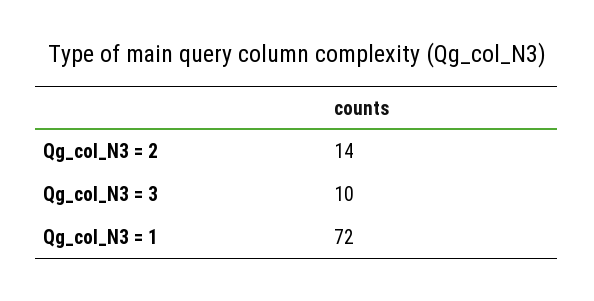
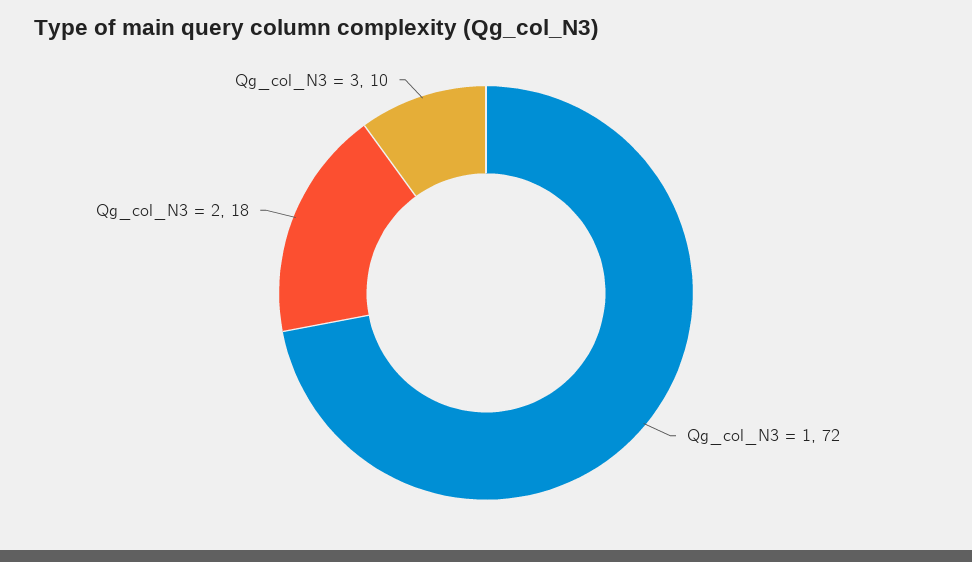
  {
-   "Qg_col_N3 = 2": 14,
+   "Qg_col_N3 = 2": 18,
    "Qg_col_N3 = 3": 10,
    "Qg_col_N3 = 1": 72
  }

